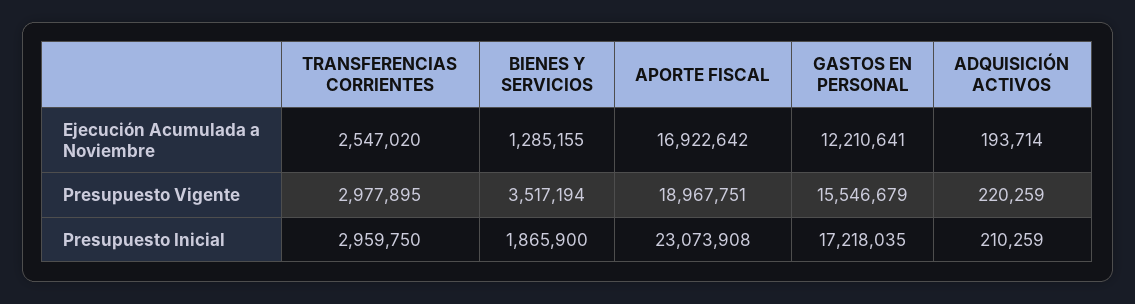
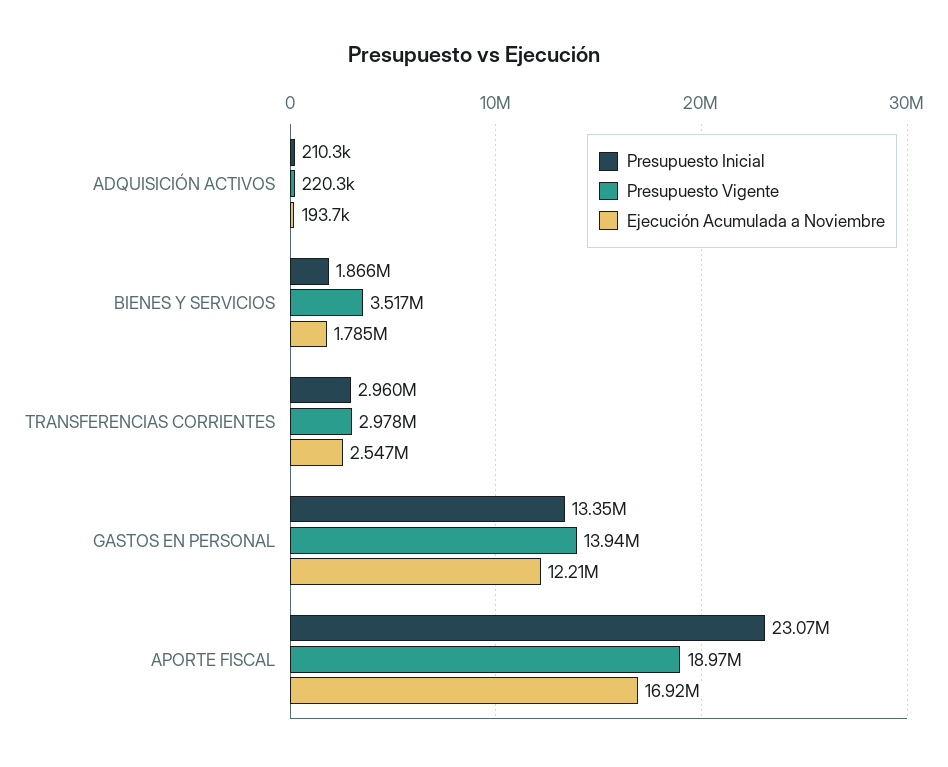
  {
    "Ejecución Acumulada a Noviembre": {
      "TRANSFERENCIAS CORRIENTES": 2547020,
-     "BIENES Y SERVICIOS": 1285155,
+     "BIENES Y SERVICIOS": 1785000,
      "APORTE FISCAL": 16922642,
      "GASTOS EN PERSONAL": 12210641,
      "ADQUISICIÓN ACTIVOS": 193714
    },
    "Presupuesto Vigente": {
      "TRANSFERENCIAS CORRIENTES": 2977895,
      "BIENES Y SERVICIOS": 3517194,
      "APORTE FISCAL": 18967751,
-     "GASTOS EN PERSONAL": 15546679,
+     "GASTOS EN PERSONAL": 13940000,
      "ADQUISICIÓN ACTIVOS": 220259
    },
    "Presupuesto Inicial": {
      "TRANSFERENCIAS CORRIENTES": 2959750,
      "BIENES Y SERVICIOS": 1865900,
      "APORTE FISCAL": 23073908,
-     "GASTOS EN PERSONAL": 17218035,
+     "GASTOS EN PERSONAL": 13350000,
      "ADQUISICIÓN ACTIVOS": 210259
    }
  }

